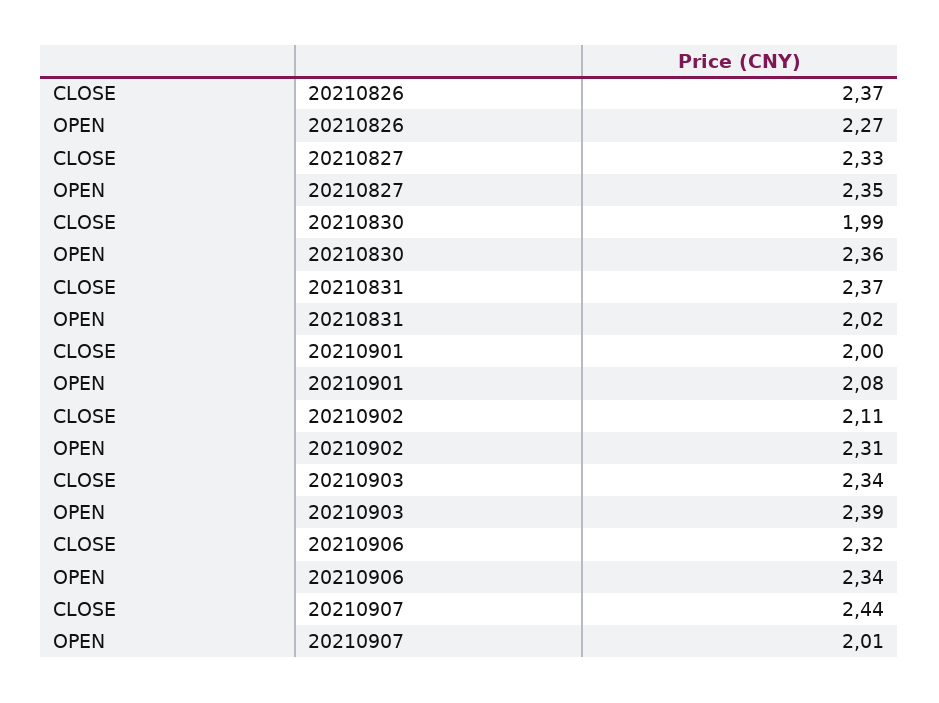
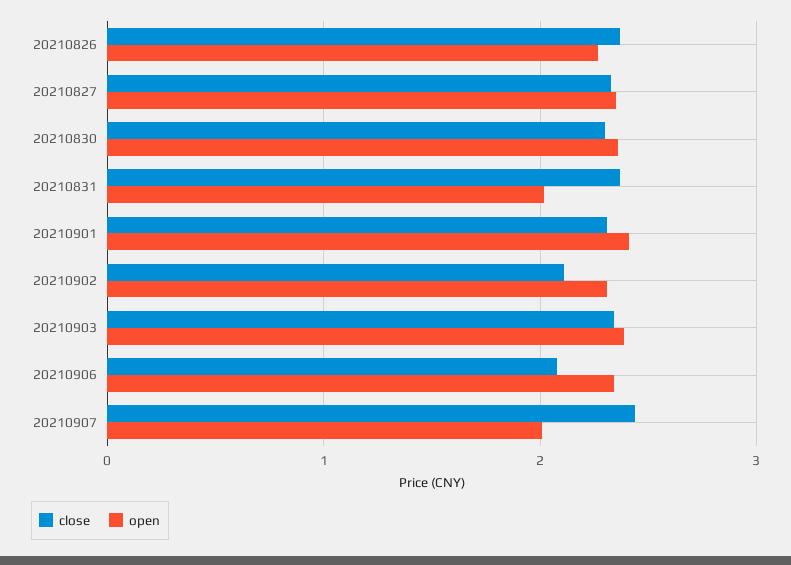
  {
    "CLOSE": {
      "20210826": 2.37,
      "20210827": 2.33,
-     "20210830": 1.99,
+     "20210830": 2.3,
      "20210831": 2.37,
-     "20210901": 2,
+     "20210901": 2.3,
      "20210902": 2.11,
      "20210903": 2.34,
-     "20210906": 2.32,
+     "20210906": 2.1,
      "20210907": 2.44
    },
    "OPEN": {
      "20210826": 2.27,
      "20210827": 2.35,
      "20210830": 2.36,
      "20210831": 2.02,
-     "20210901": 2.08,
+     "20210901": 2.4,
      "20210902": 2.31,
      "20210903": 2.39,
      "20210906": 2.34,
      "20210907": 2.01
    }
  }

